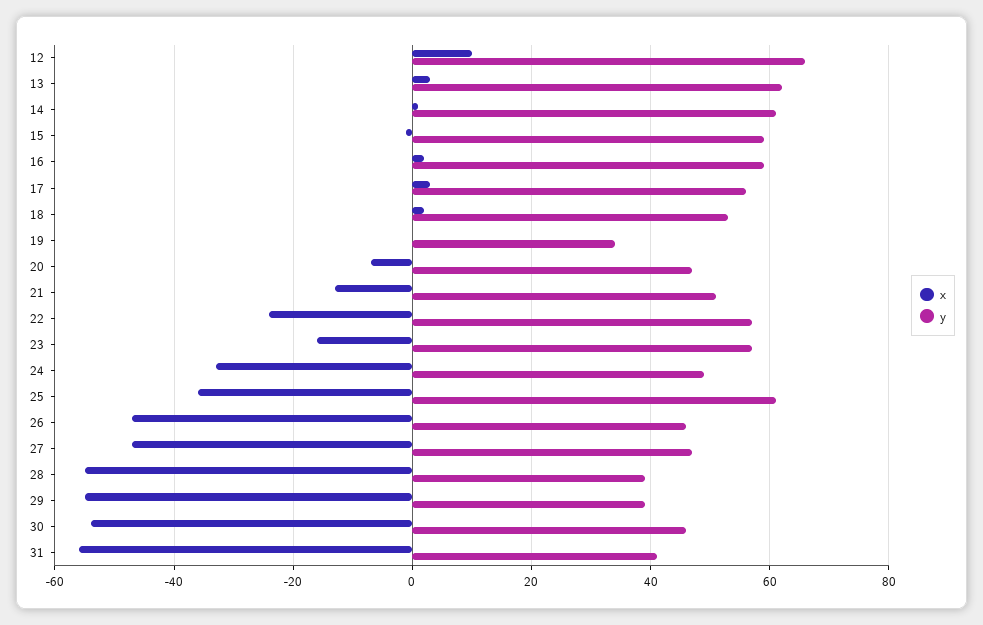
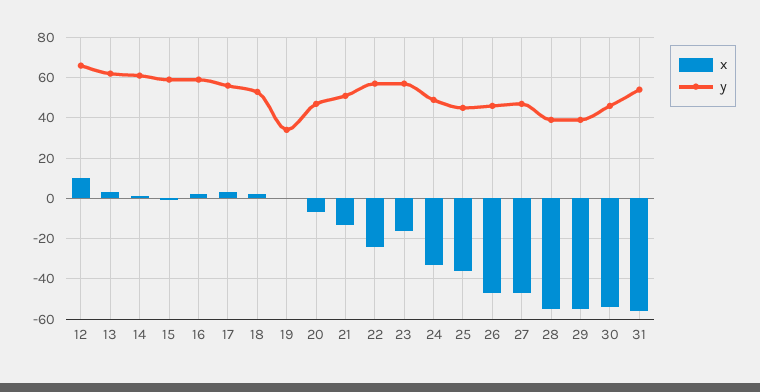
  {
    "x": {
      "12": 10,
      "13": 5,
      "14": 0,
      "15": 0,
      "16": 0,
      "17": 5,
      "18": 0,
      "19": 0,
      "20": -5,
      "21": -15,
      "22": -25,
      "23": -15,
      "24": -35,
      "25": -35,
      "26": -45,
      "27": -45,
      "28": -55,
      "29": -55,
      "30": -55,
      "31": -55
    },
    "y": {
      "12": 65,
      "13": 60,
      "14": 60,
      "15": 60,
      "16": 60,
      "17": 55,
      "18": 55,
      "19": 35,
      "20": 45,
      "21": 50,
      "22": 55,
      "23": 55,
      "24": 50,
-     "25": 60,
+     "25": 45,
      "26": 45,
      "27": 45,
      "28": 40,
      "29": 40,
      "30": 45,
-     "31": 40
+     "31": 55
    }
  }

